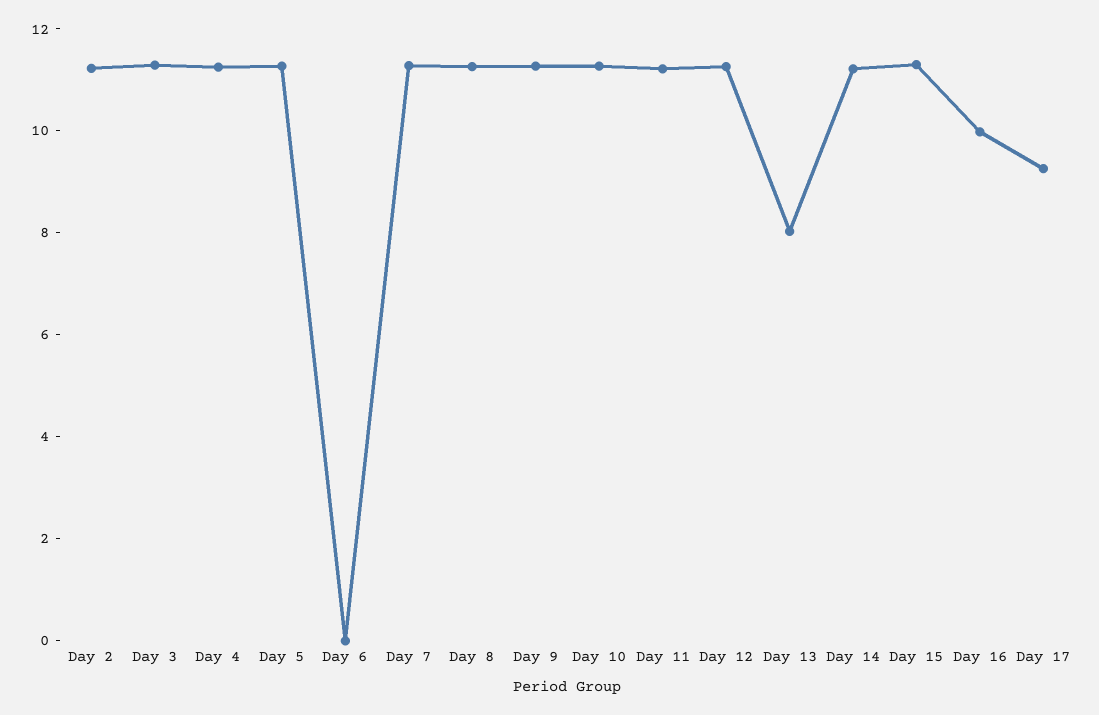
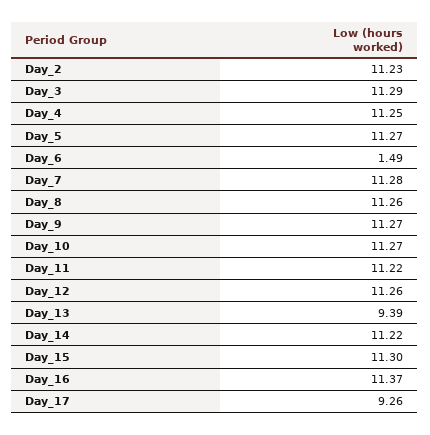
  {
    "Day 2": 11.23,
    "Day 3": 11.29,
    "Day 4": 11.25,
    "Day 5": 11.27,
-   "Day 6": 0,
+   "Day 6": 1.49,
    "Day 7": 11.28,
    "Day 8": 11.26,
    "Day 9": 11.27,
    "Day 10": 11.27,
    "Day 11": 11.22,
    "Day 12": 11.26,
-   "Day 13": 8,
+   "Day 13": 9.39,
    "Day 14": 11.22,
    "Day 15": 11.3,
-   "Day 16": 10,
+   "Day 16": 11.37,
    "Day 17": 9.26
  }

